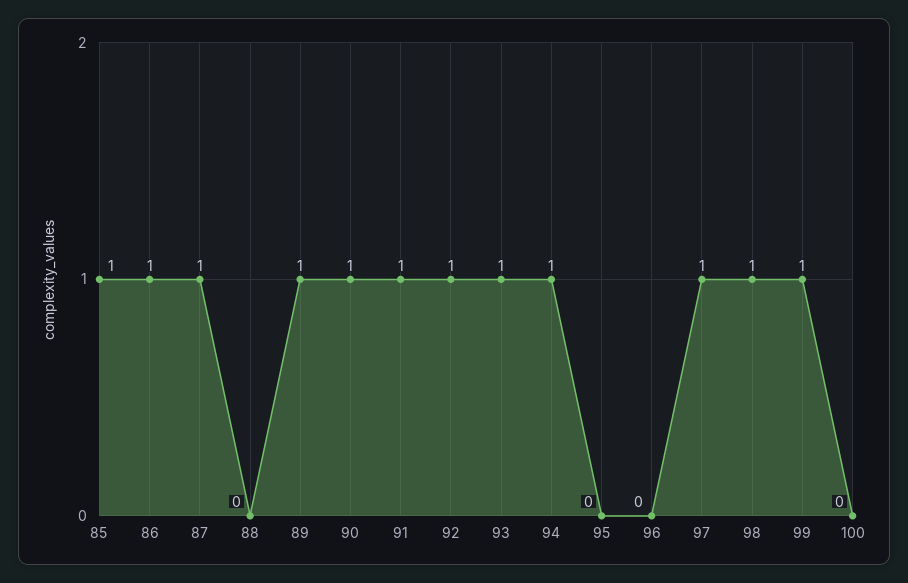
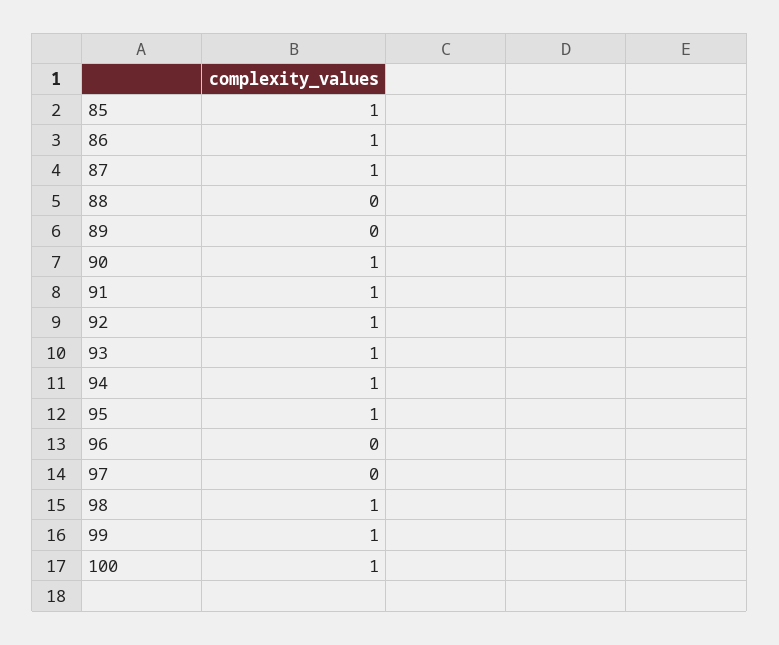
  {
    "85": 1,
    "86": 1,
    "87": 1,
    "88": 0,
-   "89": 1,
+   "89": 0,
    "90": 1,
    "91": 1,
    "92": 1,
    "93": 1,
    "94": 1,
-   "95": 0,
+   "95": 1,
    "96": 0,
-   "97": 1,
+   "97": 0,
    "98": 1,
    "99": 1,
-   "100": 0
+   "100": 1
  }

